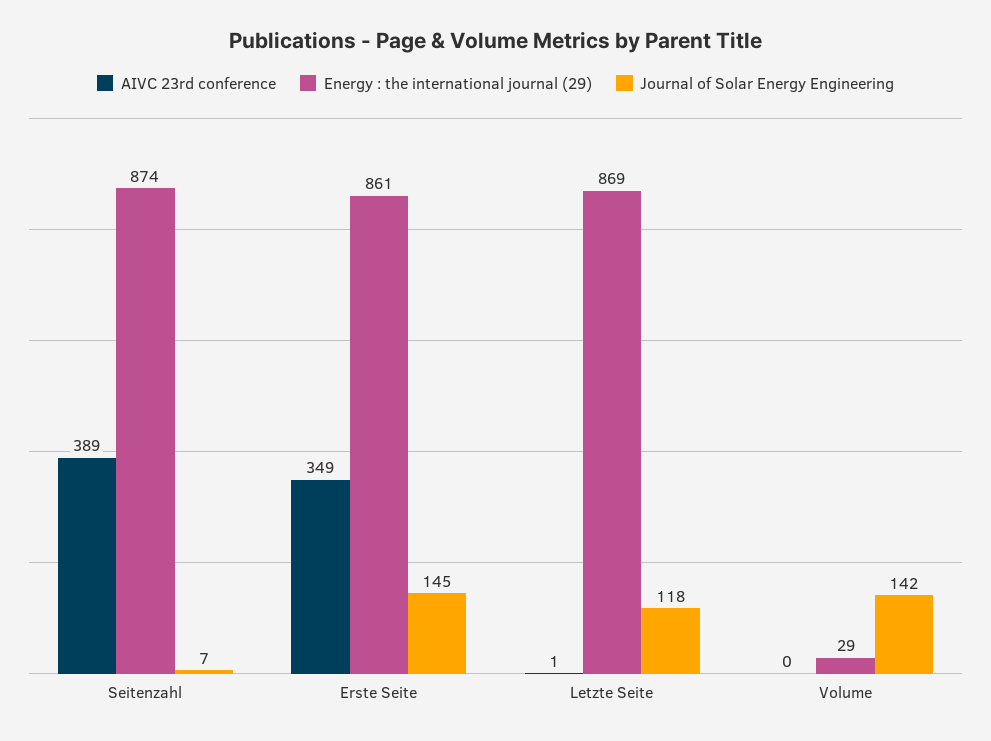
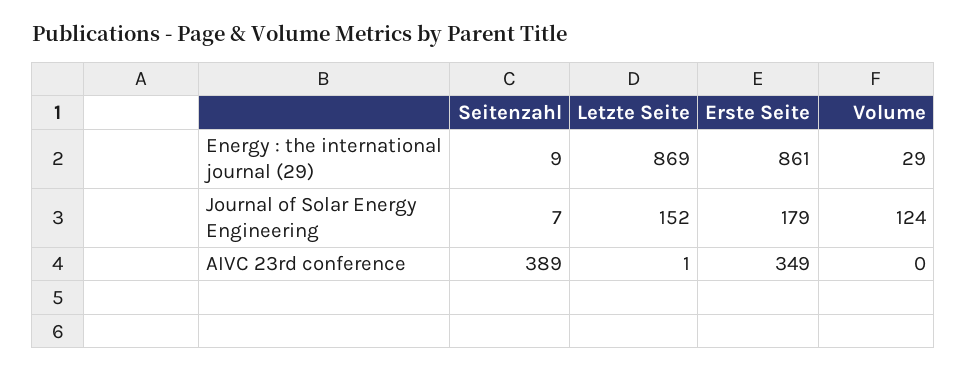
  {
    "AIVC 23rd conference": {
      "Seitenzahl": 389,
      "Erste Seite": 349,
      "Letzte Seite": 1,
      "Volume": 0
    },
    "Energy : the international journal (29)": {
-     "Seitenzahl": 874,
+     "Seitenzahl": 9,
      "Erste Seite": 861,
      "Letzte Seite": 869,
      "Volume": 29
    },
    "Journal of Solar Energy Engineering": {
      "Seitenzahl": 7,
-     "Erste Seite": 145,
+     "Erste Seite": 179,
-     "Letzte Seite": 118,
+     "Letzte Seite": 152,
-     "Volume": 142
+     "Volume": 124
    }
  }

